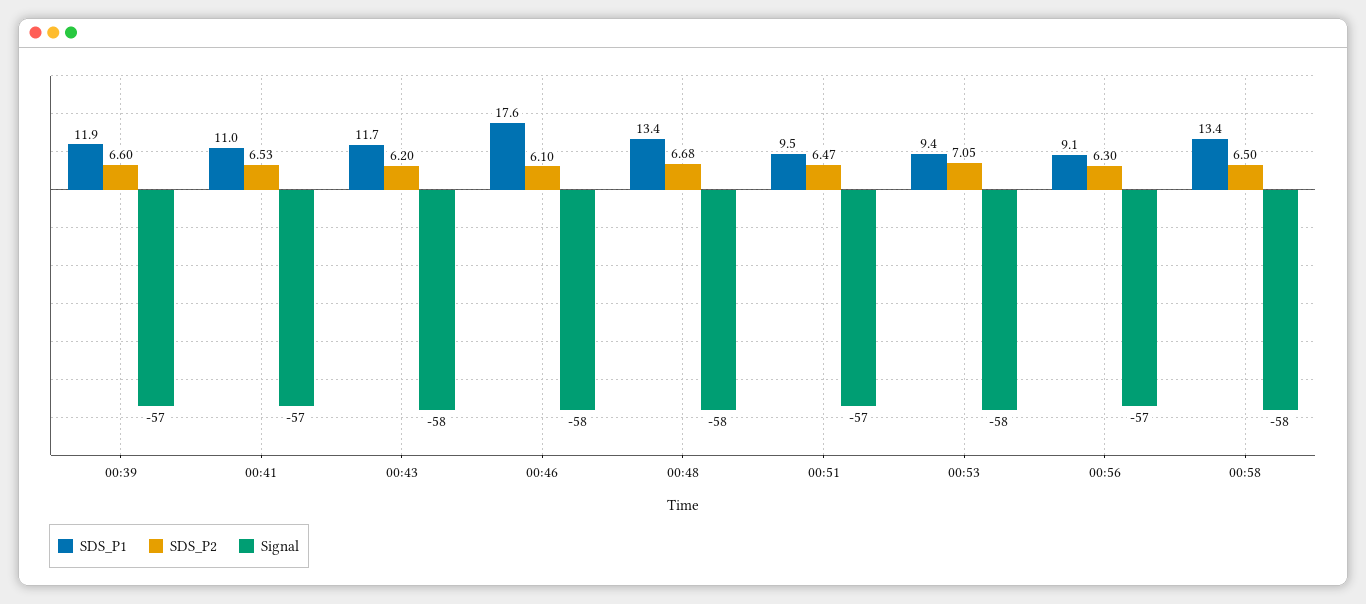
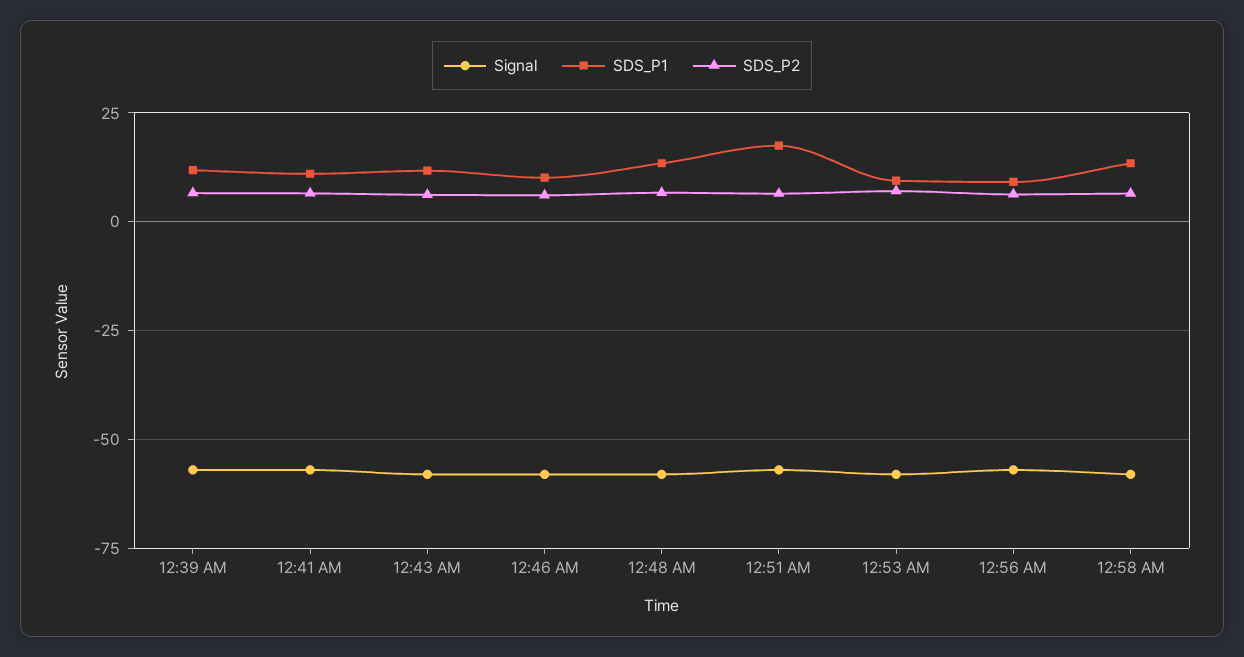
  {
    "SDS_P1": {
      "00:39": 11.9,
      "00:41": 11,
      "00:43": 11.7,
-     "00:46": 17.6,
+     "00:46": 10,
      "00:48": 13.4,
-     "00:51": 9.5,
+     "00:51": 17.5,
      "00:53": 9.4,
      "00:56": 9.1,
      "00:58": 13.4
    },
    "SDS_P2": {
      "00:39": 6.6,
      "00:41": 6.53,
      "00:43": 6.2,
      "00:46": 6.1,
      "00:48": 6.68,
      "00:51": 6.47,
      "00:53": 7.05,
      "00:56": 6.3,
      "00:58": 6.5
    },
    "Signal": {
      "00:39": -57,
      "00:41": -57,
      "00:43": -58,
      "00:46": -58,
      "00:48": -58,
      "00:51": -57,
      "00:53": -58,
      "00:56": -57,
      "00:58": -58
    }
  }

